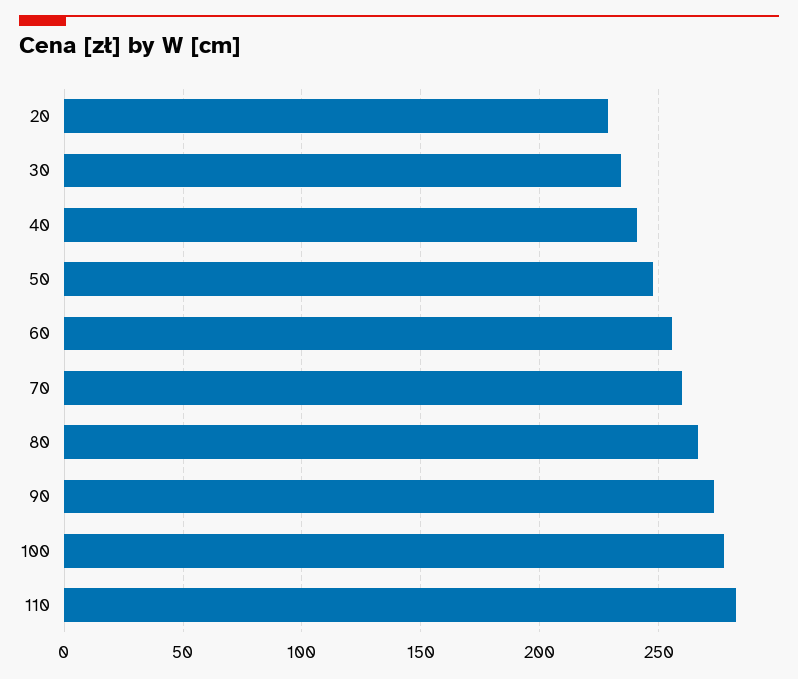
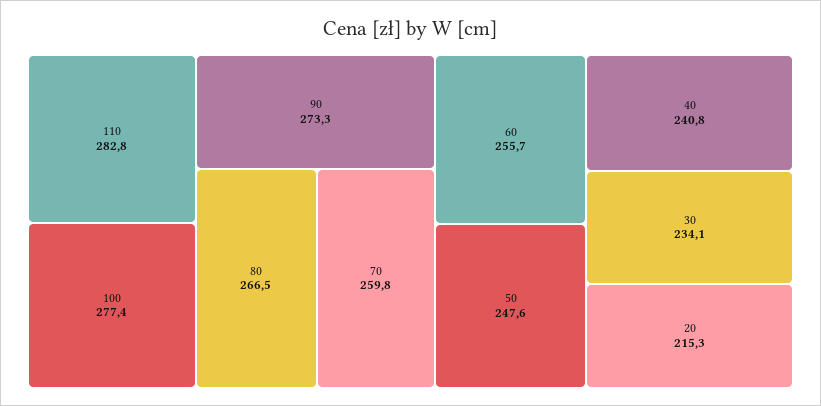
  {
-   "20": 230,
+   "20": 215.3,
    "30": 234.1,
    "40": 240.8,
    "50": 247.6,
    "60": 255.7,
    "70": 259.8,
    "80": 266.5,
    "90": 273.3,
    "100": 277.4,
    "110": 282.8
  }

